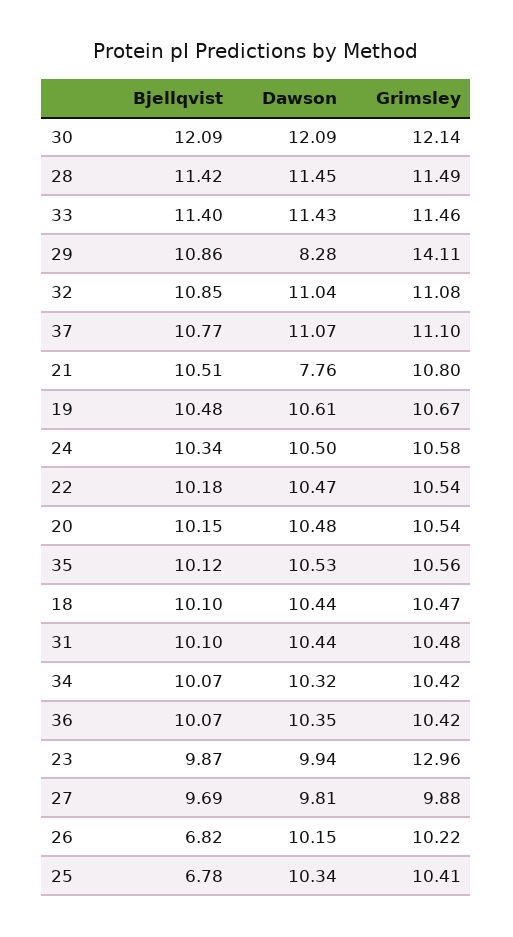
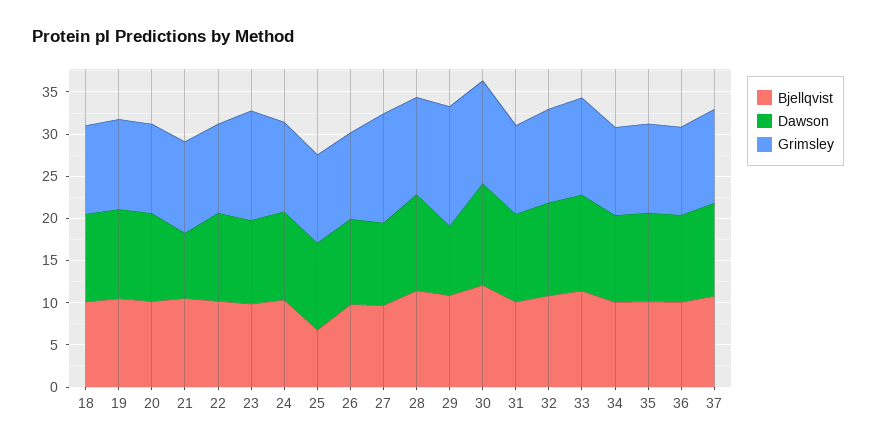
  {
    "Bjellqvist": {
      "30": 12.09,
      "28": 11.42,
      "33": 11.4,
      "29": 10.86,
      "32": 10.85,
      "37": 10.77,
      "21": 10.51,
      "19": 10.48,
      "24": 10.34,
      "22": 10.18,
      "20": 10.15,
      "35": 10.12,
      "18": 10.1,
      "31": 10.1,
      "34": 10.07,
      "36": 10.07,
      "23": 9.87,
      "27": 9.69,
-     "26": 6.82,
+     "26": 10,
      "25": 6.78
    },
    "Dawson": {
      "30": 12.09,
      "28": 11.45,
      "33": 11.43,
      "29": 8.28,
      "32": 11.04,
      "37": 11.07,
      "21": 7.76,
      "19": 10.61,
      "24": 10.5,
      "22": 10.47,
      "20": 10.48,
      "35": 10.53,
      "18": 10.44,
      "31": 10.44,
      "34": 10.32,
      "36": 10.35,
      "23": 9.94,
      "27": 9.81,
      "26": 10.15,
      "25": 10.34
    },
    "Grimsley": {
      "30": 12.14,
      "28": 11.49,
      "33": 11.46,
      "29": 14.11,
      "32": 11.08,
      "37": 11.1,
      "21": 10.8,
      "19": 10.67,
      "24": 10.58,
      "22": 10.54,
      "20": 10.54,
      "35": 10.56,
      "18": 10.47,
      "31": 10.48,
      "34": 10.42,
      "36": 10.42,
      "23": 12.96,
-     "27": 9.88,
+     "27": 13,
      "26": 10.22,
      "25": 10.41
    }
  }

